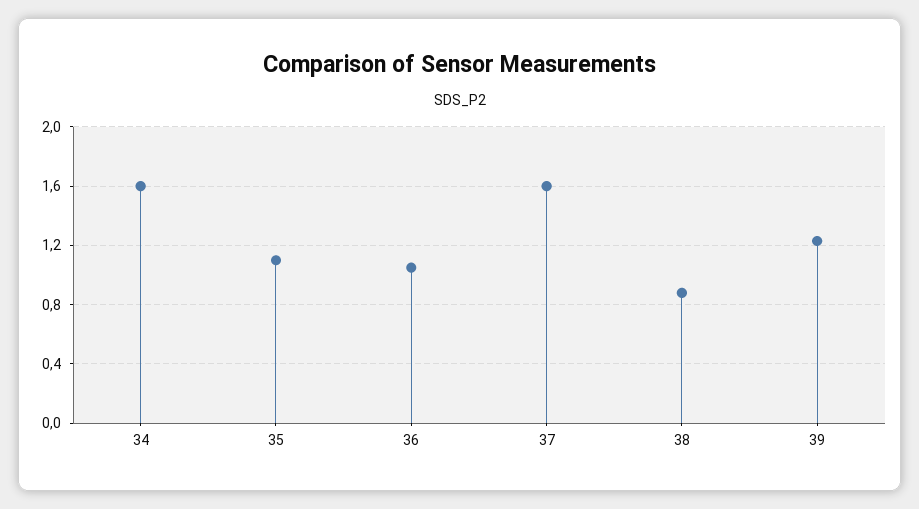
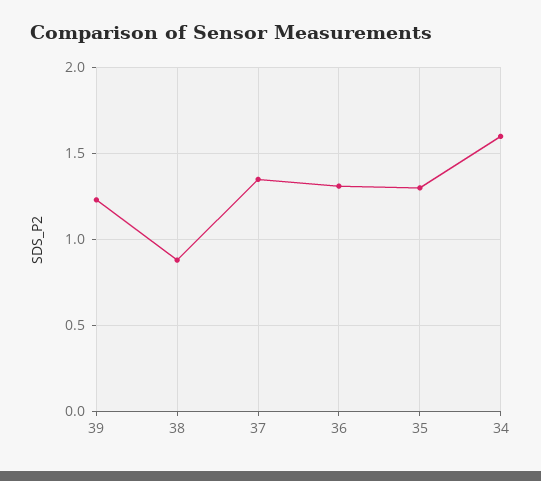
  {
    "34": 1.6,
-   "35": 1.1,
+   "35": 1.3,
-   "36": 1.05,
+   "36": 1.3,
-   "37": 1.6,
+   "37": 1.35,
    "38": 0.9,
    "39": 1.25
  }

